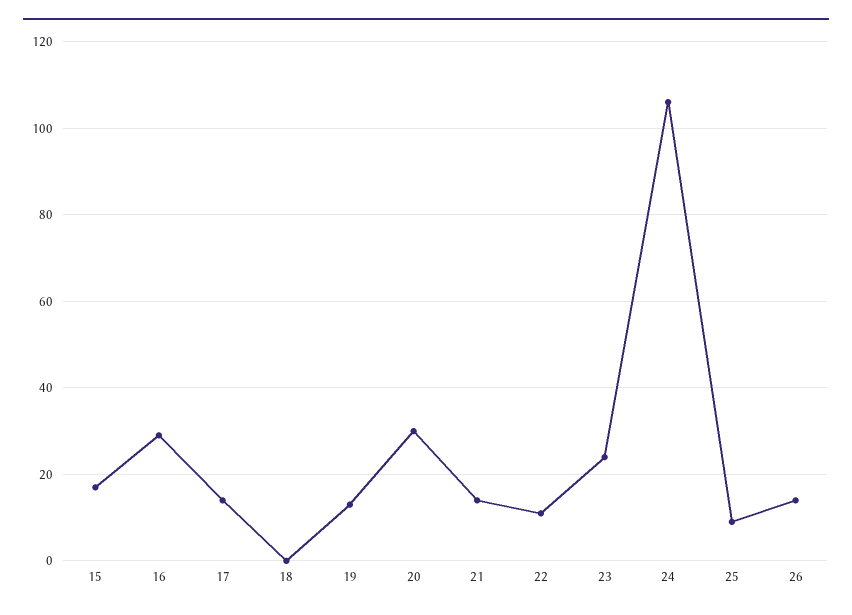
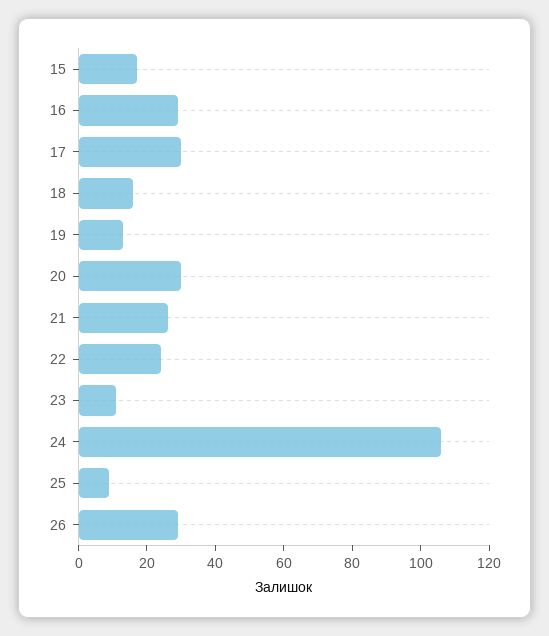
  {
    "15": 15,
    "16": 30,
-   "17": 15,
+   "17": 30,
-   "18": 0,
+   "18": 15,
    "19": 15,
    "20": 30,
-   "21": 15,
+   "21": 25,
-   "22": 10,
+   "22": 25,
-   "23": 25,
+   "23": 10,
    "24": 105,
    "25": 10,
-   "26": 15
+   "26": 30
  }

